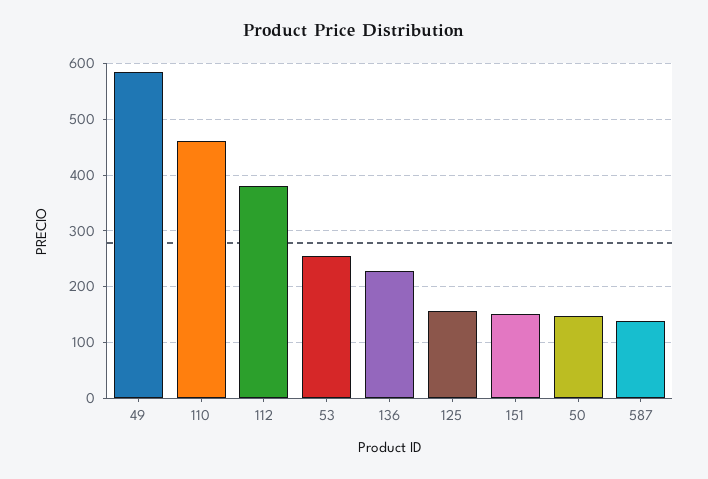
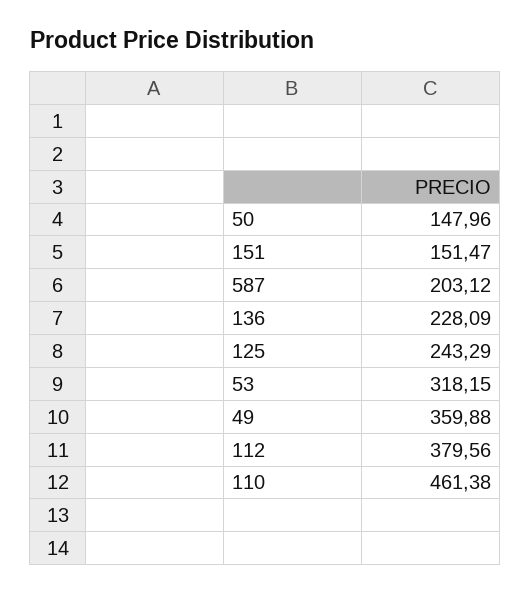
  {
-   "49": 580,
+   "49": 359.88,
    "110": 461.38,
    "112": 379.56,
-   "53": 260,
+   "53": 318.15,
    "136": 228.09,
-   "125": 160,
+   "125": 243.29,
    "151": 151.47,
    "50": 147.96,
-   "587": 140
+   "587": 203.12
  }

